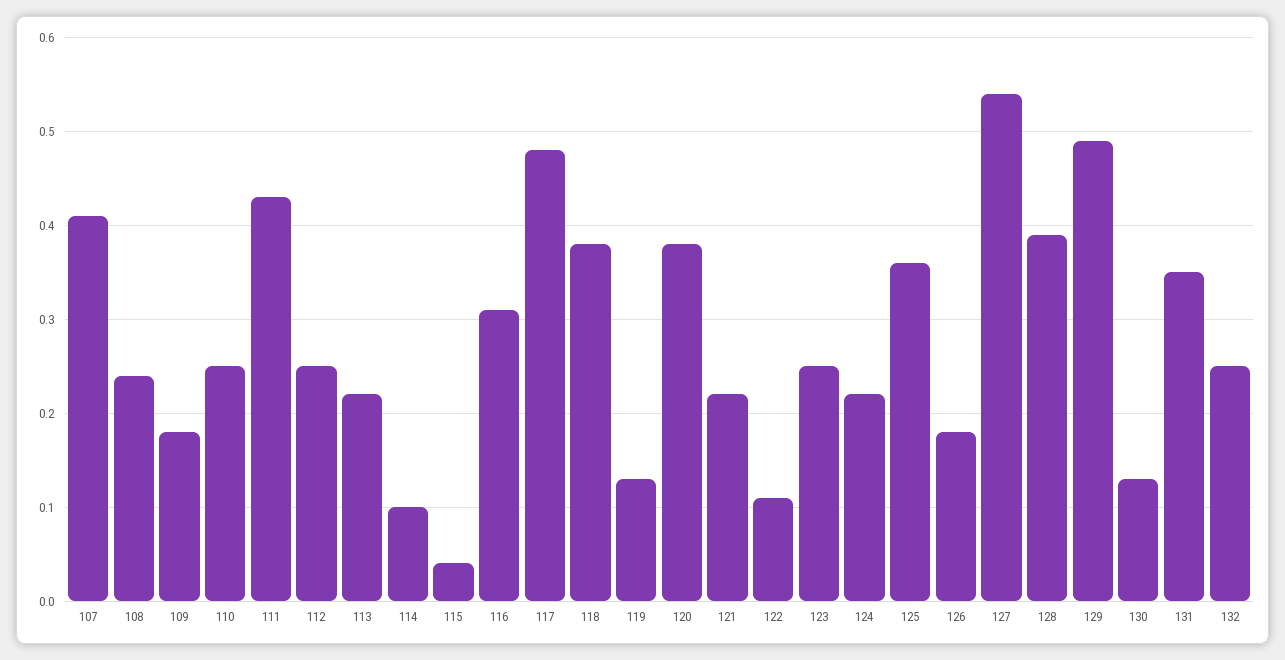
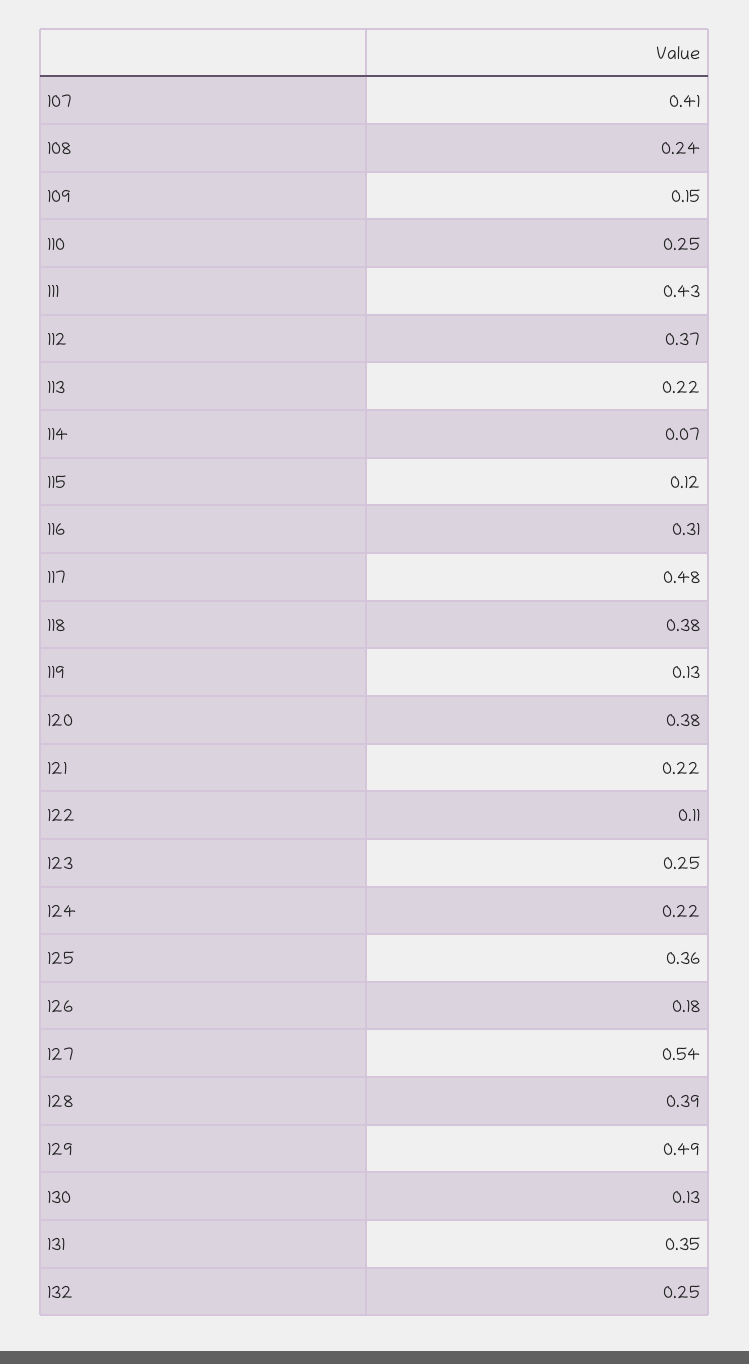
  {
    "107": 0.41,
    "108": 0.24,
-   "109": 0.18,
+   "109": 0.15,
    "110": 0.25,
    "111": 0.43,
-   "112": 0.25,
+   "112": 0.37,
    "113": 0.22,
-   "114": 0.1,
+   "114": 0.07,
-   "115": 0.04,
+   "115": 0.12,
    "116": 0.31,
    "117": 0.48,
    "118": 0.38,
    "119": 0.13,
    "120": 0.38,
    "121": 0.22,
    "122": 0.11,
    "123": 0.25,
    "124": 0.22,
    "125": 0.36,
    "126": 0.18,
    "127": 0.54,
    "128": 0.39,
    "129": 0.49,
    "130": 0.13,
    "131": 0.35,
    "132": 0.25
  }

